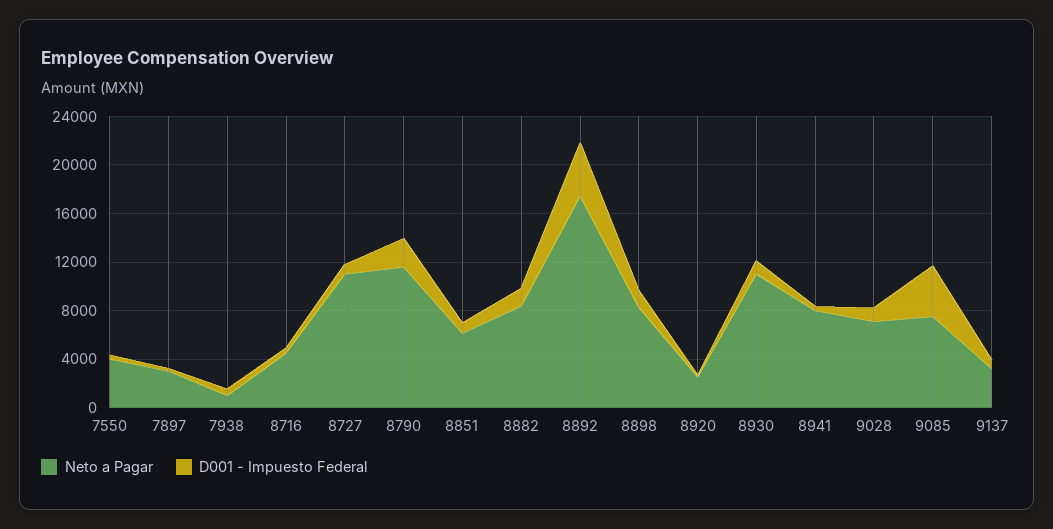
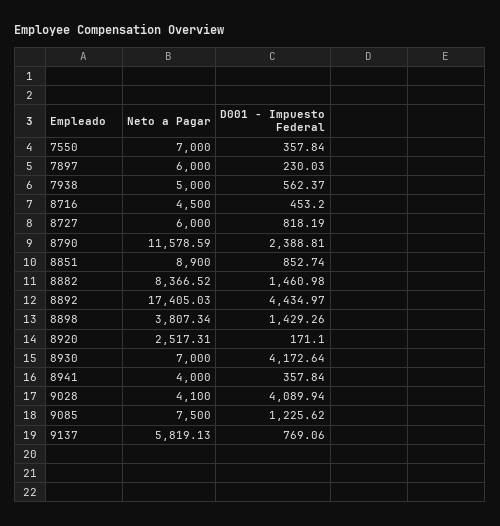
  {
    "Neto a Pagar": {
-     "7550": 4000,
+     "7550": 7000,
-     "7897": 3000,
+     "7897": 6000,
-     "7938": 1000,
+     "7938": 5000,
      "8716": 4500,
-     "8727": 11000,
+     "8727": 6000,
      "8790": 11578.59,
-     "8851": 6000,
+     "8851": 8900,
      "8882": 8366.52,
      "8892": 17405.03,
-     "8898": 8000,
+     "8898": 3807.34,
      "8920": 2517.31,
-     "8930": 11000,
+     "8930": 7000,
-     "8941": 8000,
+     "8941": 4000,
-     "9028": 7000,
+     "9028": 4100,
      "9085": 7500,
-     "9137": 3000
+     "9137": 5819.13
    },
    "D001 - Impuesto Federal": {
      "7550": 357.84,
      "7897": 230.03,
      "7938": 562.37,
      "8716": 453.2,
      "8727": 818.19,
      "8790": 2388.81,
      "8851": 852.74,
      "8882": 1460.98,
      "8892": 4434.97,
      "8898": 1429.26,
      "8920": 171.1,
-     "8930": 1000,
+     "8930": 4172.64,
      "8941": 357.84,
-     "9028": 1000,
+     "9028": 4089.94,
-     "9085": 4000,
+     "9085": 1225.62,
      "9137": 769.06
    }
  }

